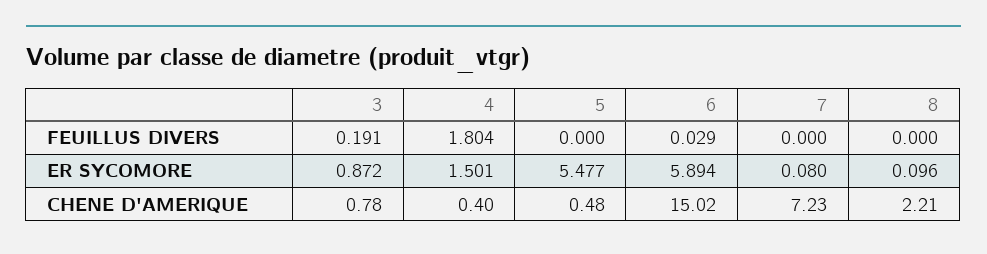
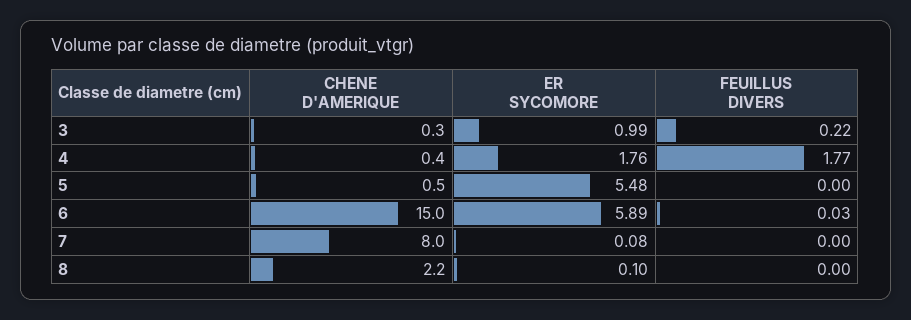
  {
    "3": {
-     "FEUILLUS DIVERS": 0.191,
+     "FEUILLUS DIVERS": 0.22,
-     "ER SYCOMORE": 0.872,
+     "ER SYCOMORE": 0.99,
-     "CHENE D'AMERIQUE": 0.78
+     "CHENE D'AMERIQUE": 0.3
    },
    "4": {
-     "FEUILLUS DIVERS": 1.804,
+     "FEUILLUS DIVERS": 1.77,
-     "ER SYCOMORE": 1.501,
+     "ER SYCOMORE": 1.76,
      "CHENE D'AMERIQUE": 0.4
    },
    "5": {
      "FEUILLUS DIVERS": 0,
      "ER SYCOMORE": 5.477,
      "CHENE D'AMERIQUE": 0.48
    },
    "6": {
      "FEUILLUS DIVERS": 0.029,
      "ER SYCOMORE": 5.894,
      "CHENE D'AMERIQUE": 15.02
    },
    "7": {
      "FEUILLUS DIVERS": 0,
      "ER SYCOMORE": 0.08,
-     "CHENE D'AMERIQUE": 7.23
+     "CHENE D'AMERIQUE": 8
    },
    "8": {
      "FEUILLUS DIVERS": 0,
      "ER SYCOMORE": 0.096,
      "CHENE D'AMERIQUE": 2.21
    }
  }

